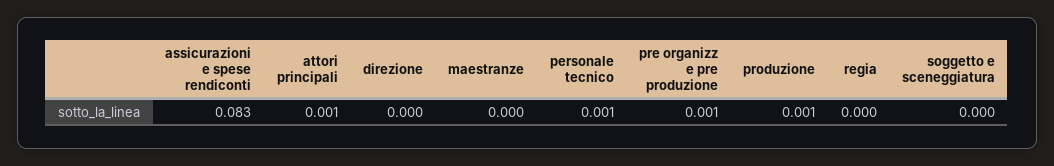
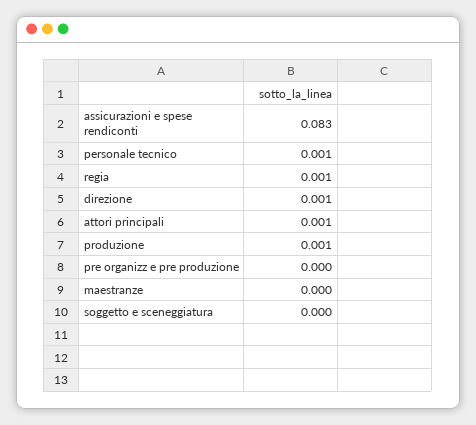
  {
    "assicurazioni e spese rendiconti": 0.083,
    "attori principali": 0.001,
-   "direzione": 0,
+   "direzione": 0.001,
    "maestranze": 0,
    "personale tecnico": 0.001,
-   "pre organizz e pre produzione": 0.001,
+   "pre organizz e pre produzione": 0,
    "produzione": 0.001,
-   "regia": 0,
+   "regia": 0.001,
    "soggetto e sceneggiatura": 0
  }

